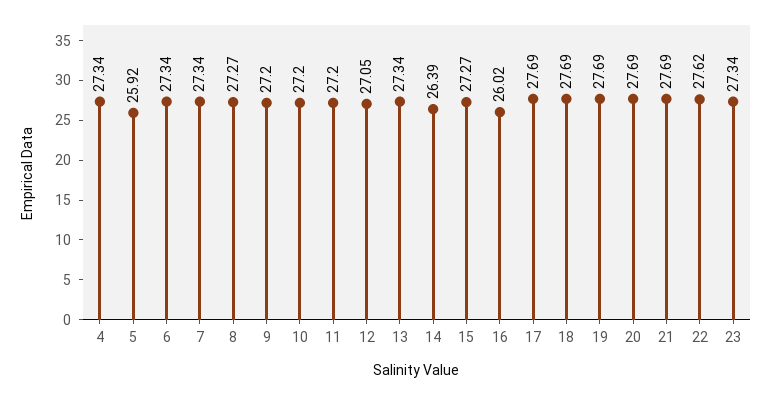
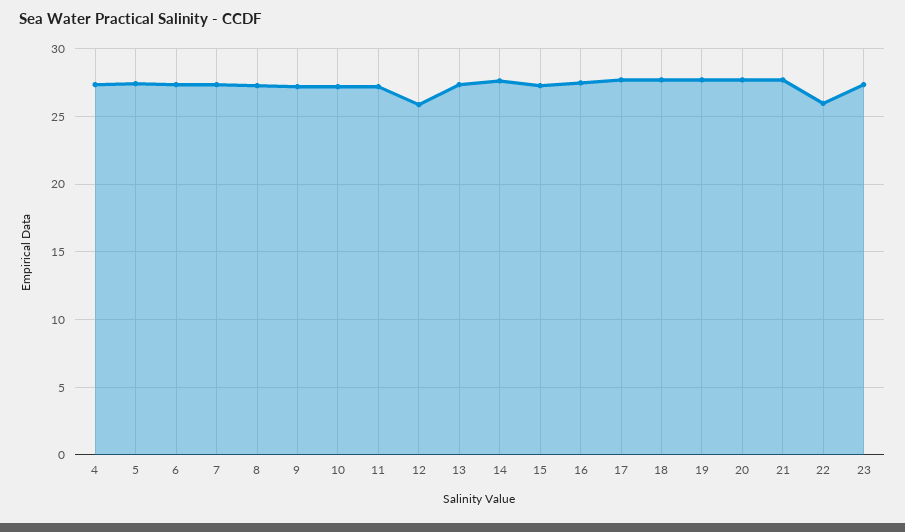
  {
    "4": 27.34,
-   "5": 25.92,
+   "5": 27.5,
    "6": 27.34,
    "7": 27.34,
    "8": 27.27,
    "9": 27.2,
    "10": 27.2,
    "11": 27.2,
-   "12": 27.05,
+   "12": 26,
    "13": 27.34,
-   "14": 26.39,
+   "14": 27.5,
    "15": 27.27,
-   "16": 26.02,
+   "16": 27.5,
    "17": 27.69,
    "18": 27.69,
    "19": 27.69,
    "20": 27.69,
    "21": 27.69,
-   "22": 27.62,
+   "22": 26,
    "23": 27.34
  }

